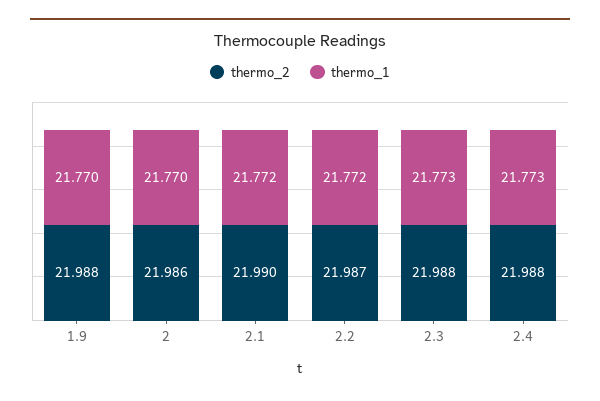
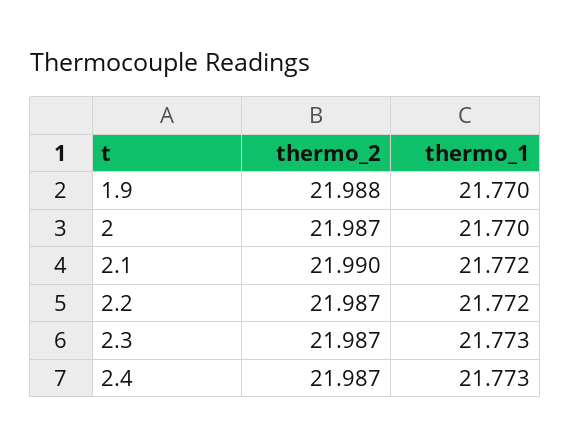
  {
    "thermo_2": {
      "1.9": 21.988,
-     "2": 21.986,
+     "2": 21.987,
      "2.1": 21.99,
      "2.2": 21.987,
-     "2.3": 21.988,
+     "2.3": 21.987,
-     "2.4": 21.988
+     "2.4": 21.987
    },
    "thermo_1": {
      "1.9": 21.77,
      "2": 21.77,
      "2.1": 21.772,
      "2.2": 21.772,
      "2.3": 21.773,
      "2.4": 21.773
    }
  }

